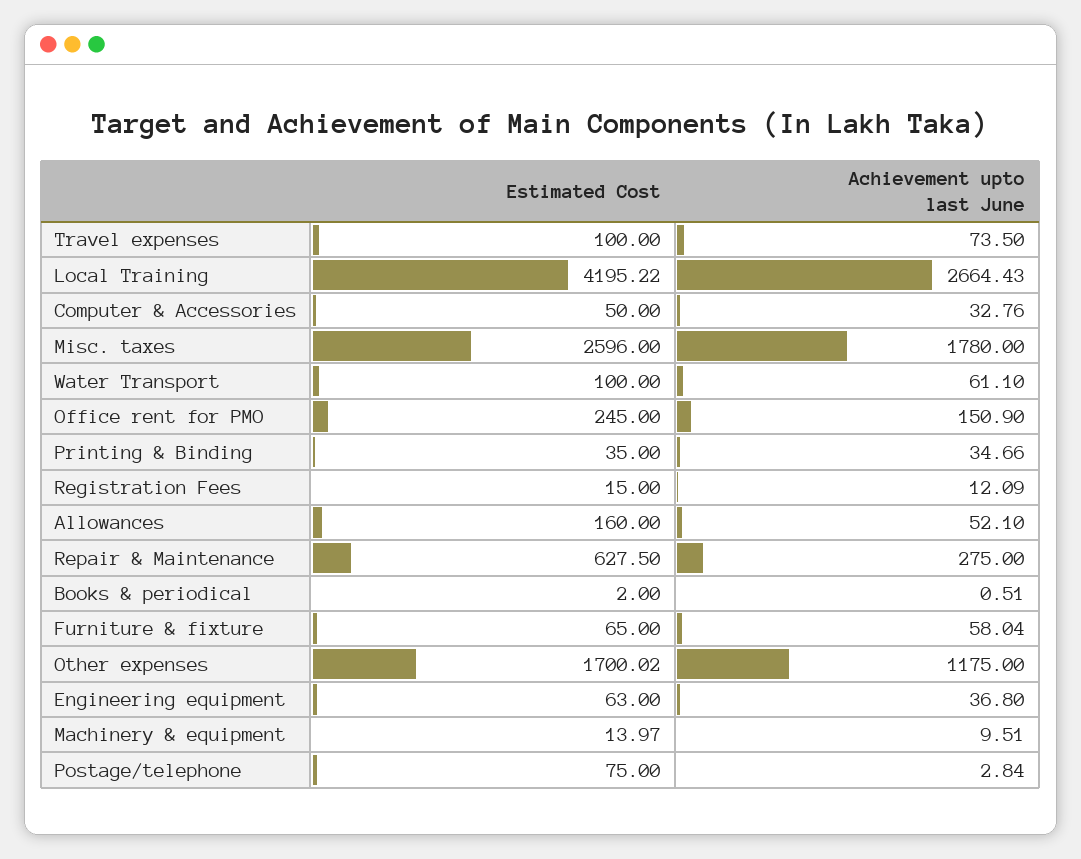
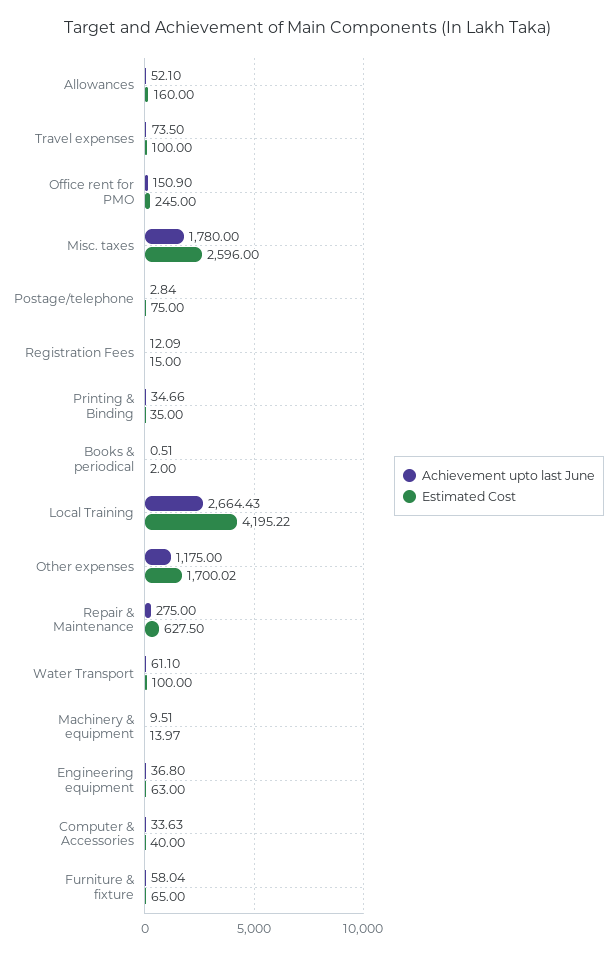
  {
    "Estimated Cost": {
      "Travel expenses": 100,
      "Local Training": 4195.22,
-     "Computer & Accessories": 50,
+     "Computer & Accessories": 40,
      "Misc. taxes": 2596,
      "Water Transport": 100,
      "Office rent for PMO": 245,
      "Printing & Binding": 35,
      "Registration Fees": 15,
      "Allowances": 160,
      "Repair & Maintenance": 627.5,
      "Books & periodical": 2,
      "Furniture & fixture": 65,
      "Other expenses": 1700.02,
      "Engineering equipment": 63,
      "Machinery & equipment": 13.97,
      "Postage/telephone": 75
    },
    "Achievement upto last June": {
      "Travel expenses": 73.5,
      "Local Training": 2664.43,
-     "Computer & Accessories": 32.76,
+     "Computer & Accessories": 33.63,
      "Misc. taxes": 1780,
      "Water Transport": 61.1,
      "Office rent for PMO": 150.9,
      "Printing & Binding": 34.66,
      "Registration Fees": 12.09,
      "Allowances": 52.1,
      "Repair & Maintenance": 275,
      "Books & periodical": 0.51,
      "Furniture & fixture": 58.04,
      "Other expenses": 1175,
      "Engineering equipment": 36.8,
      "Machinery & equipment": 9.51,
      "Postage/telephone": 2.84
    }
  }

